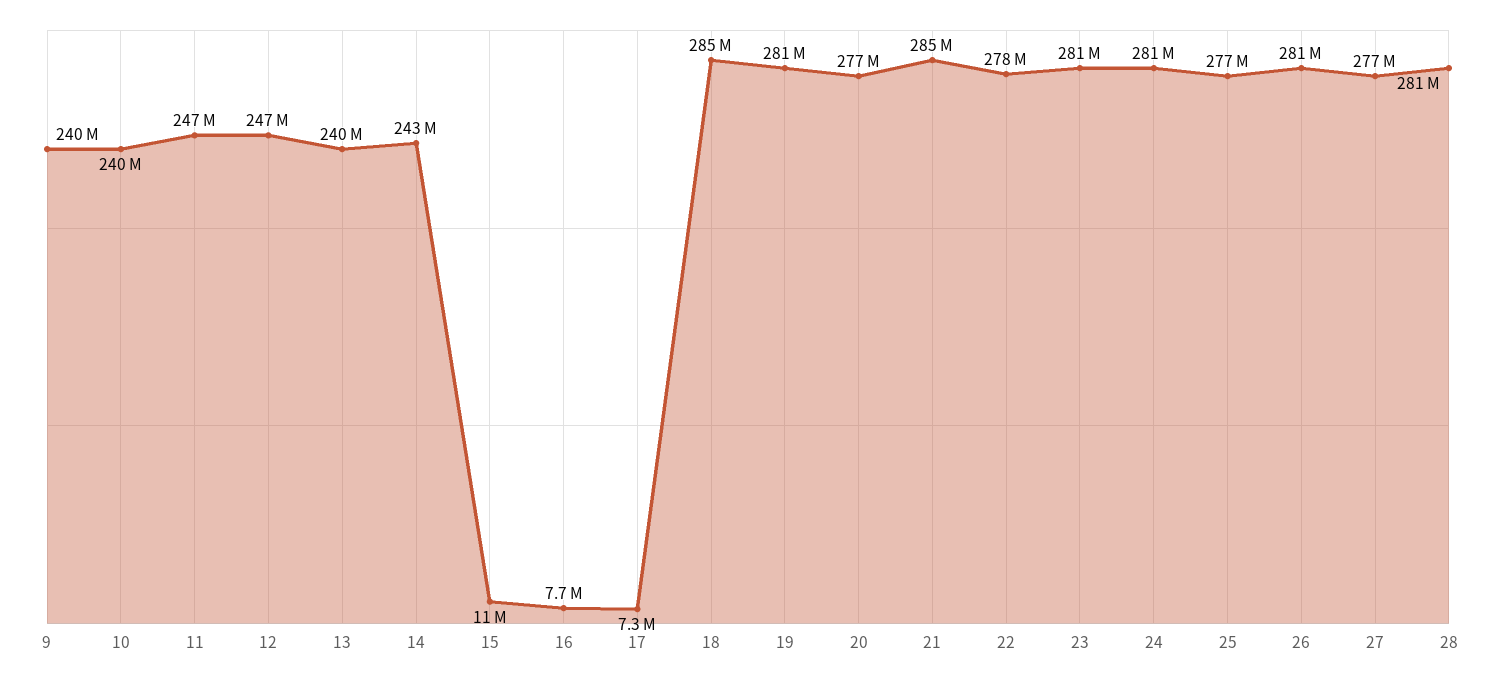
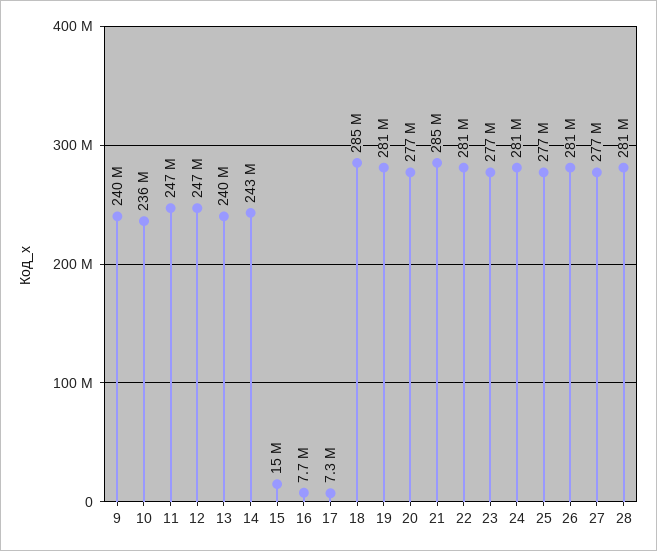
  {
    "9": 240000000,
-   "10": 240000000,
+   "10": 236000000,
    "11": 247000000,
    "12": 247000000,
    "13": 240000000,
    "14": 243000000,
-   "15": 11000000,
+   "15": 15000000,
    "16": 7700000,
    "17": 7300000,
    "18": 285000000,
    "19": 281000000,
    "20": 277000000,
    "21": 285000000,
-   "22": 278000000,
+   "22": 281000000,
-   "23": 281000000,
+   "23": 277000000,
    "24": 281000000,
    "25": 277000000,
    "26": 281000000,
    "27": 277000000,
    "28": 281000000
  }

